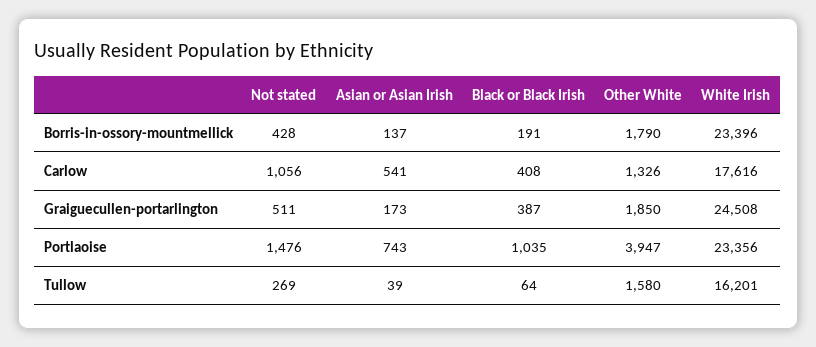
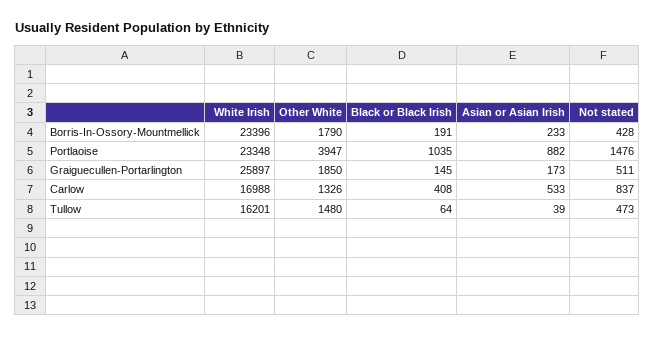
  {
    "Not stated": {
      "Borris-in-ossory-mountmellick": 428,
-     "Carlow": 1056,
+     "Carlow": 837,
      "Graiguecullen-portarlington": 511,
      "Portlaoise": 1476,
-     "Tullow": 269
+     "Tullow": 473
    },
    "Asian or Asian Irish": {
-     "Borris-in-ossory-mountmellick": 137,
+     "Borris-in-ossory-mountmellick": 233,
-     "Carlow": 541,
+     "Carlow": 533,
      "Graiguecullen-portarlington": 173,
-     "Portlaoise": 743,
+     "Portlaoise": 882,
      "Tullow": 39
    },
    "Black or Black Irish": {
      "Borris-in-ossory-mountmellick": 191,
      "Carlow": 408,
-     "Graiguecullen-portarlington": 387,
+     "Graiguecullen-portarlington": 145,
      "Portlaoise": 1035,
      "Tullow": 64
    },
    "Other White": {
      "Borris-in-ossory-mountmellick": 1790,
      "Carlow": 1326,
      "Graiguecullen-portarlington": 1850,
      "Portlaoise": 3947,
-     "Tullow": 1580
+     "Tullow": 1480
    },
    "White Irish": {
      "Borris-in-ossory-mountmellick": 23396,
-     "Carlow": 17616,
+     "Carlow": 16988,
-     "Graiguecullen-portarlington": 24508,
+     "Graiguecullen-portarlington": 25897,
-     "Portlaoise": 23356,
+     "Portlaoise": 23348,
      "Tullow": 16201
    }
  }

